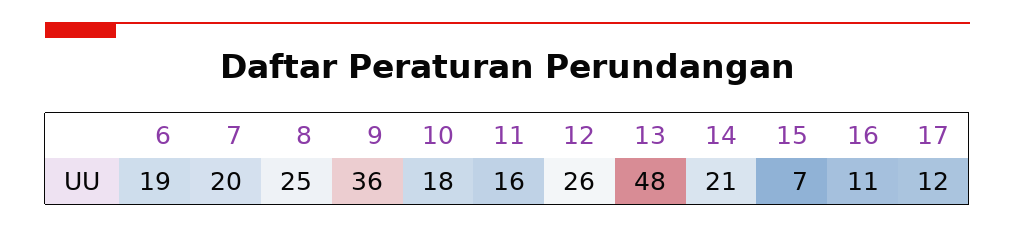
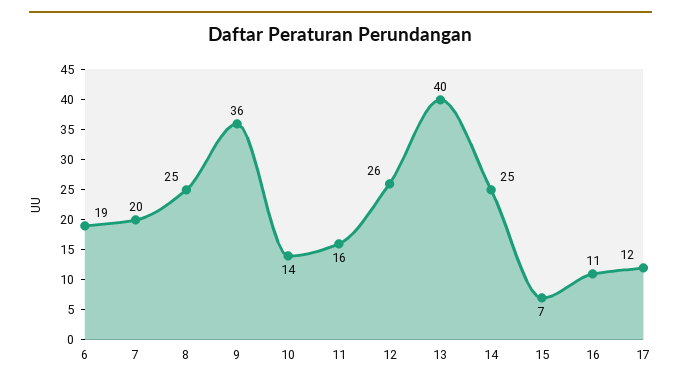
  {
    "6": 19,
    "7": 20,
    "8": 25,
    "9": 36,
-   "10": 18,
+   "10": 14,
    "11": 16,
    "12": 26,
-   "13": 48,
+   "13": 40,
-   "14": 21,
+   "14": 25,
    "15": 7,
    "16": 11,
    "17": 12
  }

